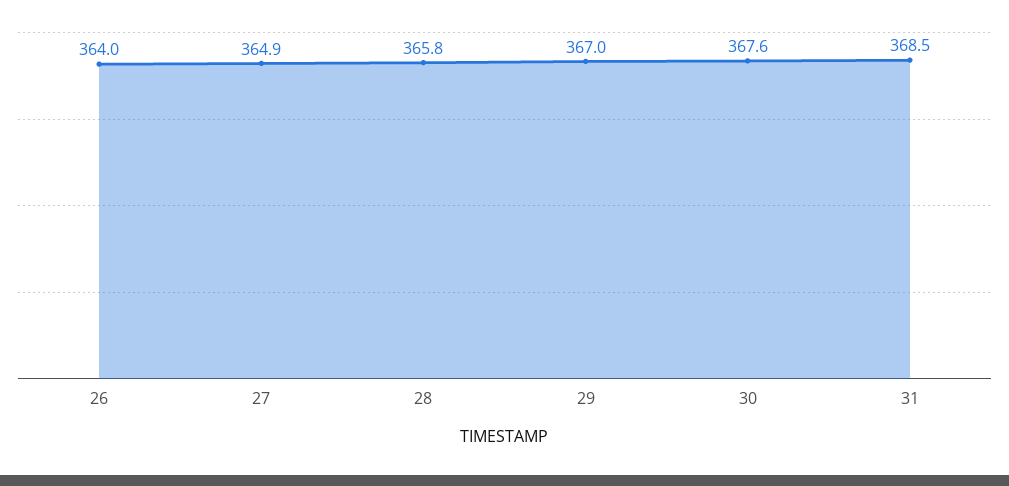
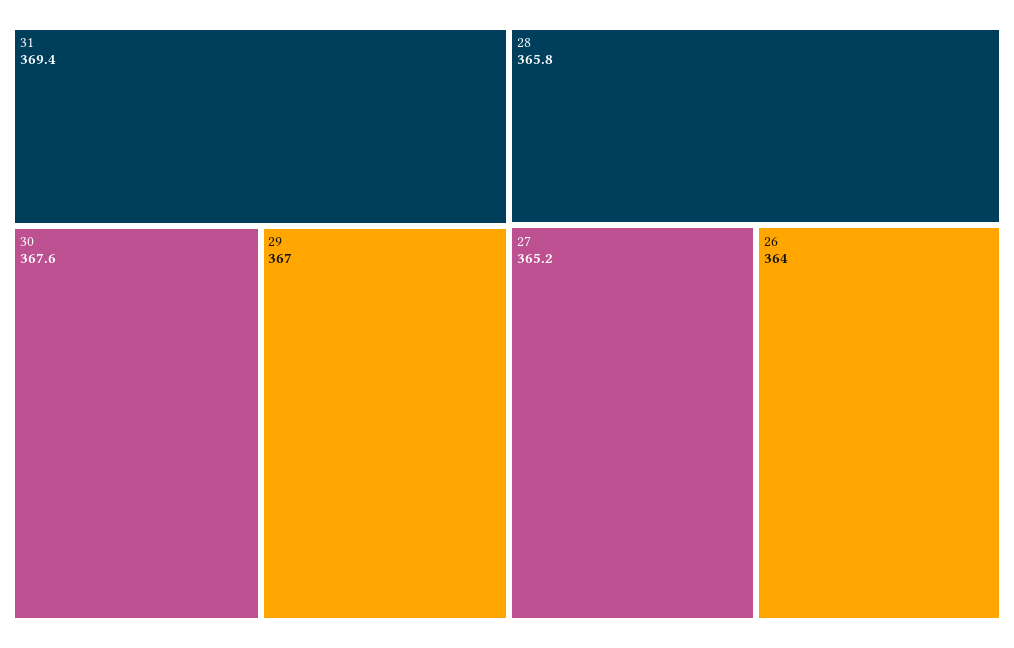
  {
    "26": 364,
-   "27": 364.9,
+   "27": 365.2,
    "28": 365.8,
    "29": 367,
    "30": 367.6,
-   "31": 368.5
+   "31": 369.4
  }

